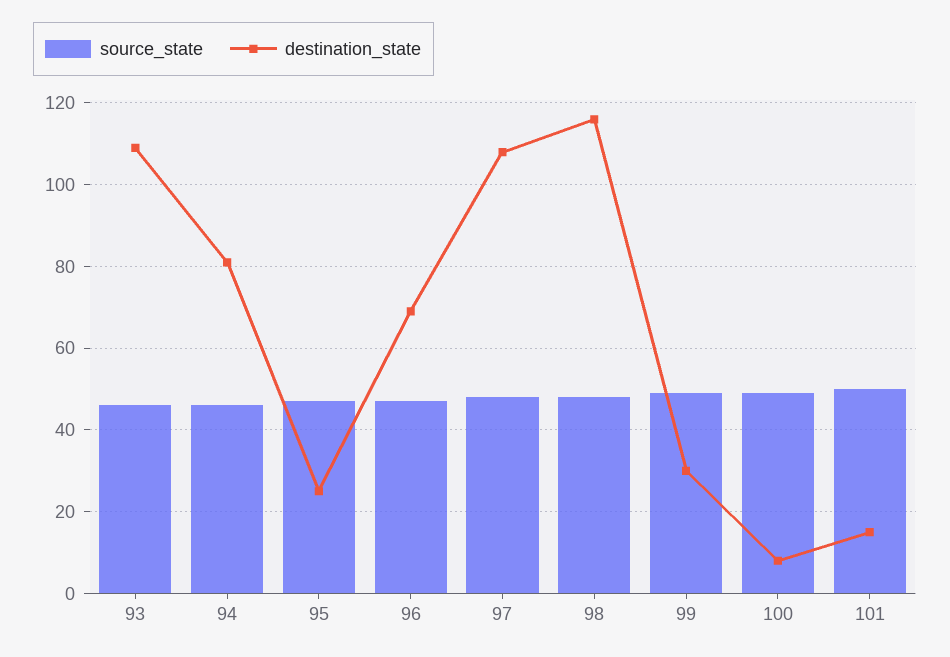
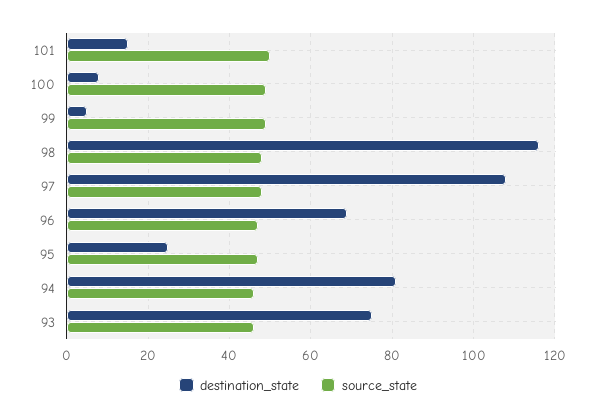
  {
    "source_state": {
      "93": 45,
      "94": 45,
      "95": 45,
      "96": 45,
      "97": 50,
      "98": 50,
      "99": 50,
      "100": 50,
      "101": 50
    },
    "destination_state": {
-     "93": 110,
+     "93": 75,
      "94": 80,
      "95": 25,
      "96": 70,
      "97": 110,
      "98": 115,
-     "99": 30,
+     "99": 5,
      "100": 10,
      "101": 15
    }
  }

